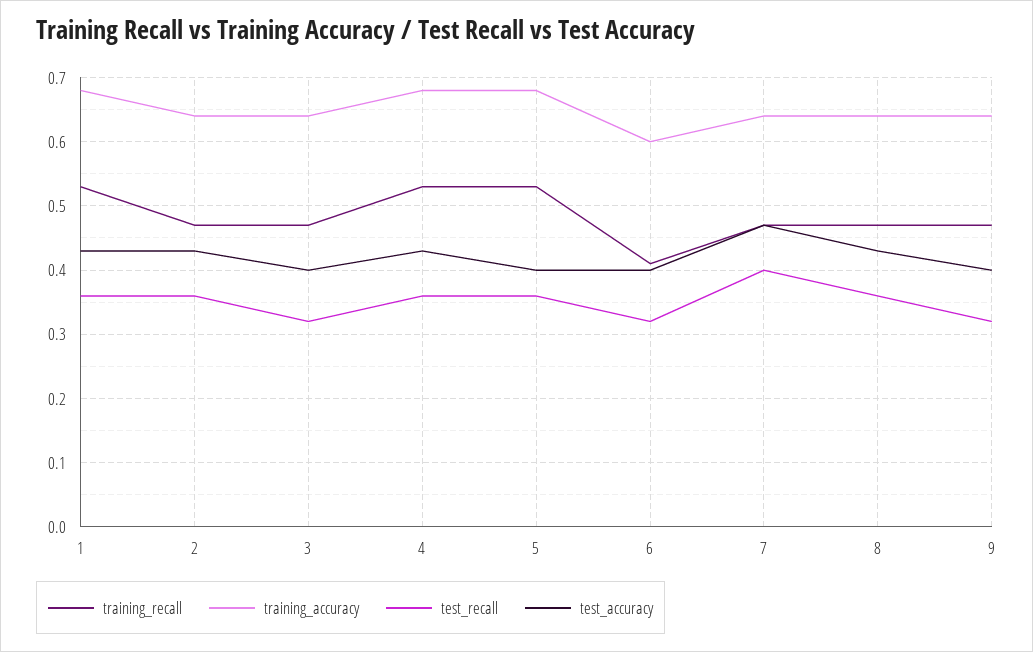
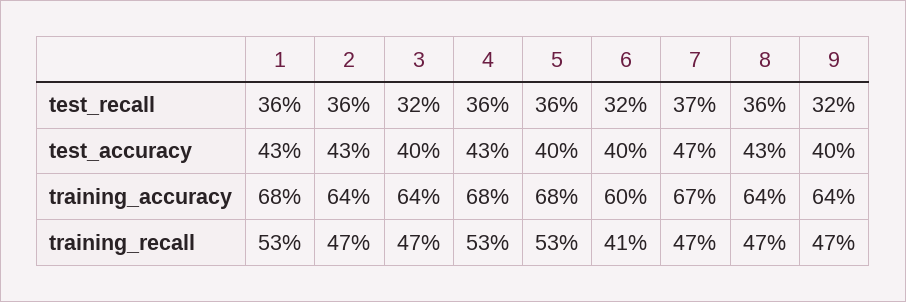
  {
    "training_recall": {
      "1": 0.53,
      "2": 0.47,
      "3": 0.47,
      "4": 0.53,
      "5": 0.53,
      "6": 0.41,
      "7": 0.47,
      "8": 0.47,
      "9": 0.47
    },
    "training_accuracy": {
      "1": 0.68,
      "2": 0.64,
      "3": 0.64,
      "4": 0.68,
      "5": 0.68,
      "6": 0.6,
-     "7": 0.64,
+     "7": 0.67,
      "8": 0.64,
      "9": 0.64
    },
    "test_recall": {
      "1": 0.36,
      "2": 0.36,
      "3": 0.32,
      "4": 0.36,
      "5": 0.36,
      "6": 0.32,
-     "7": 0.4,
+     "7": 0.37,
      "8": 0.36,
      "9": 0.32
    },
    "test_accuracy": {
      "1": 0.43,
      "2": 0.43,
      "3": 0.4,
      "4": 0.43,
      "5": 0.4,
      "6": 0.4,
      "7": 0.47,
      "8": 0.43,
      "9": 0.4
    }
  }

